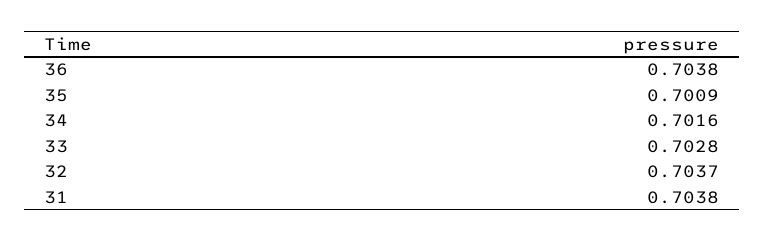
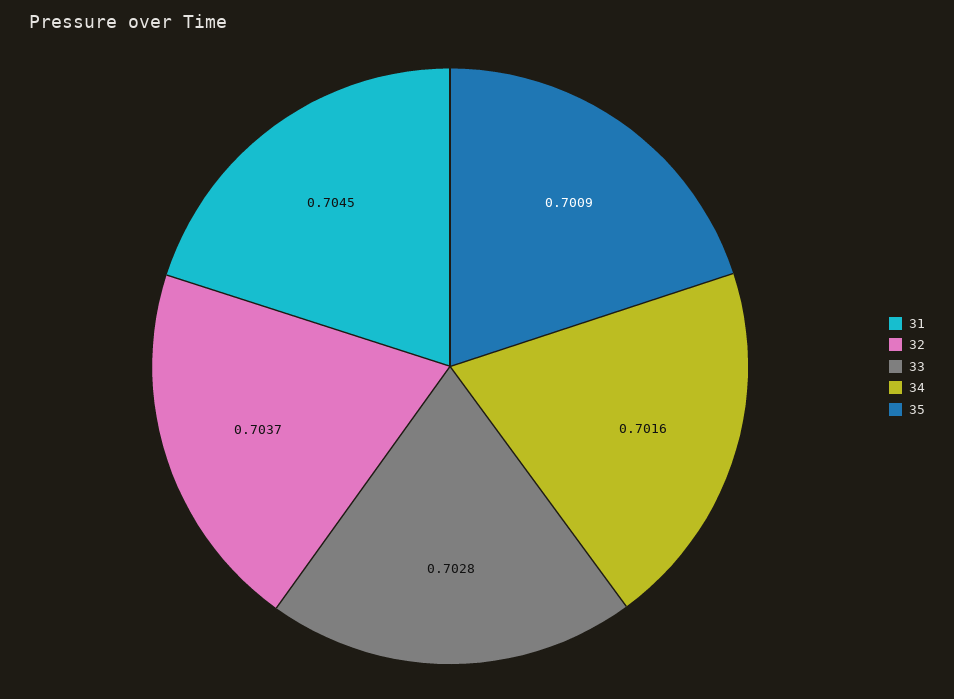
  {
-   "36": 0.7038,
    "35": 0.7009,
    "34": 0.7016,
    "33": 0.7028,
    "32": 0.7037,
-   "31": 0.7038
+   "31": 0.7045
  }

